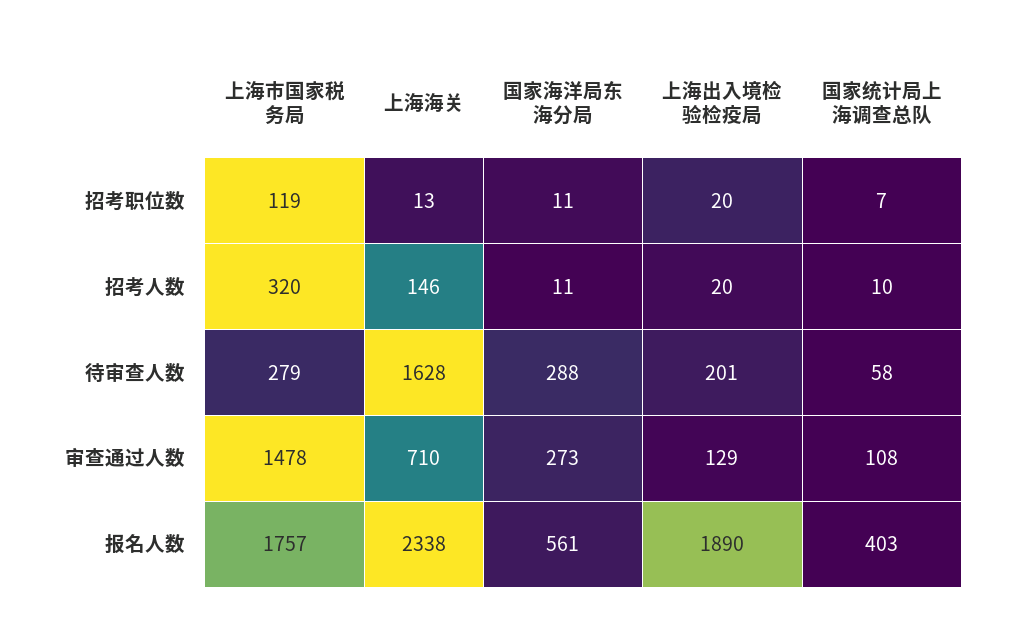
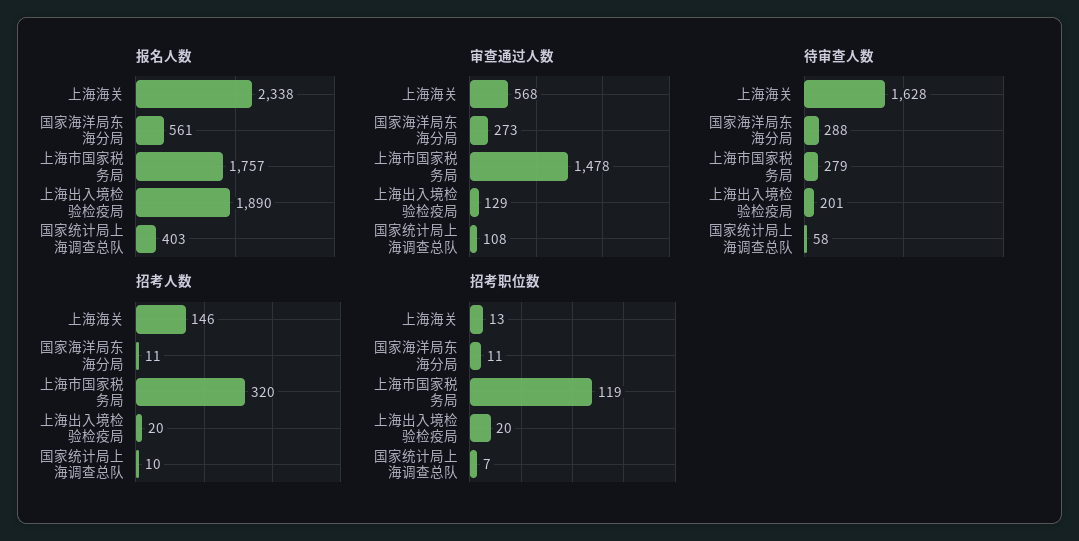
  {
    "招考职位数": {
      "上海市国家税务局": 119,
      "上海海关": 13,
      "国家海洋局东海分局": 11,
      "上海出入境检验检疫局": 20,
      "国家统计局上海调查总队": 7
    },
    "招考人数": {
      "上海市国家税务局": 320,
      "上海海关": 146,
      "国家海洋局东海分局": 11,
      "上海出入境检验检疫局": 20,
      "国家统计局上海调查总队": 10
    },
    "待审查人数": {
      "上海市国家税务局": 279,
      "上海海关": 1628,
      "国家海洋局东海分局": 288,
      "上海出入境检验检疫局": 201,
      "国家统计局上海调查总队": 58
    },
    "审查通过人数": {
      "上海市国家税务局": 1478,
-     "上海海关": 710,
+     "上海海关": 568,
      "国家海洋局东海分局": 273,
      "上海出入境检验检疫局": 129,
      "国家统计局上海调查总队": 108
    },
    "报名人数": {
      "上海市国家税务局": 1757,
      "上海海关": 2338,
      "国家海洋局东海分局": 561,
      "上海出入境检验检疫局": 1890,
      "国家统计局上海调查总队": 403
    }
  }

